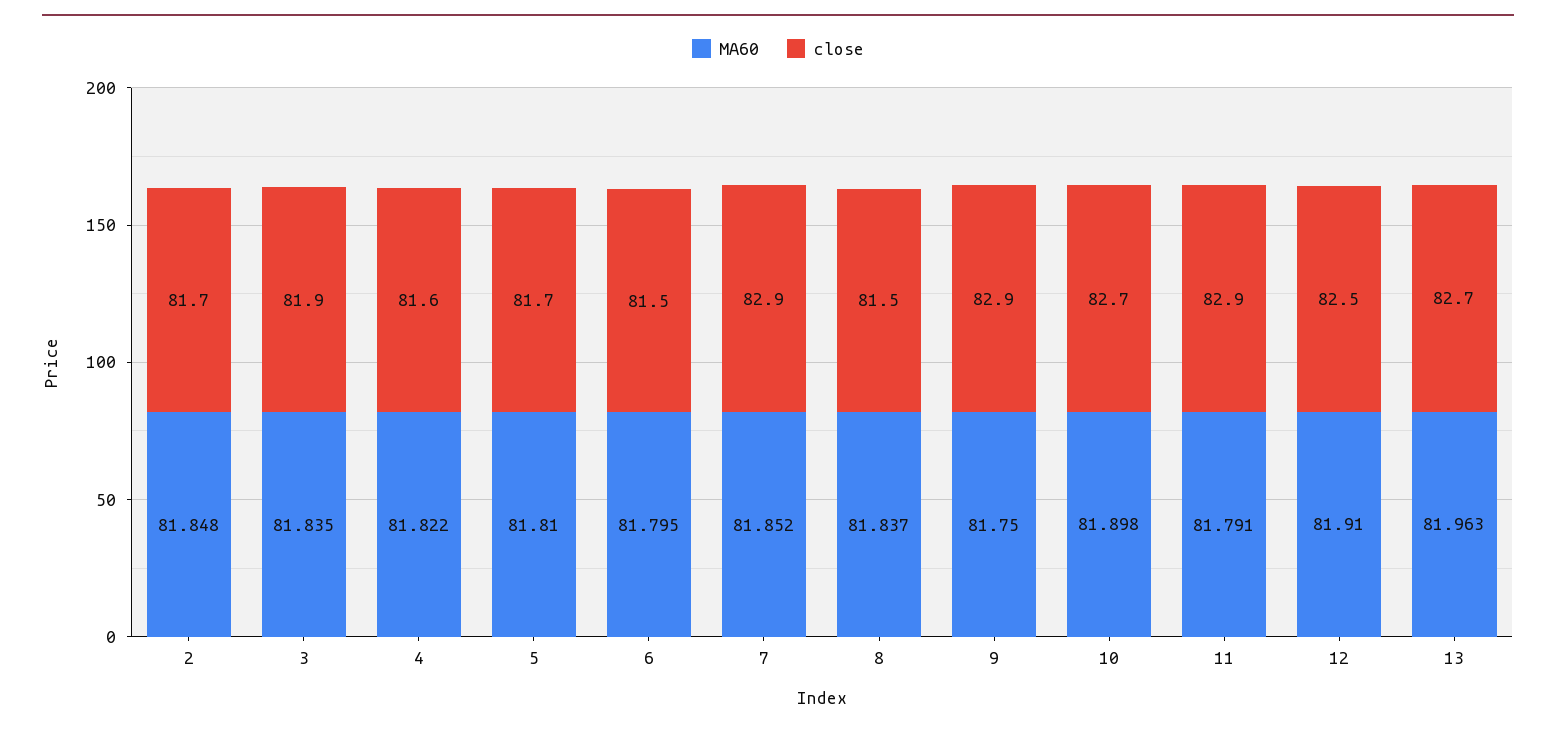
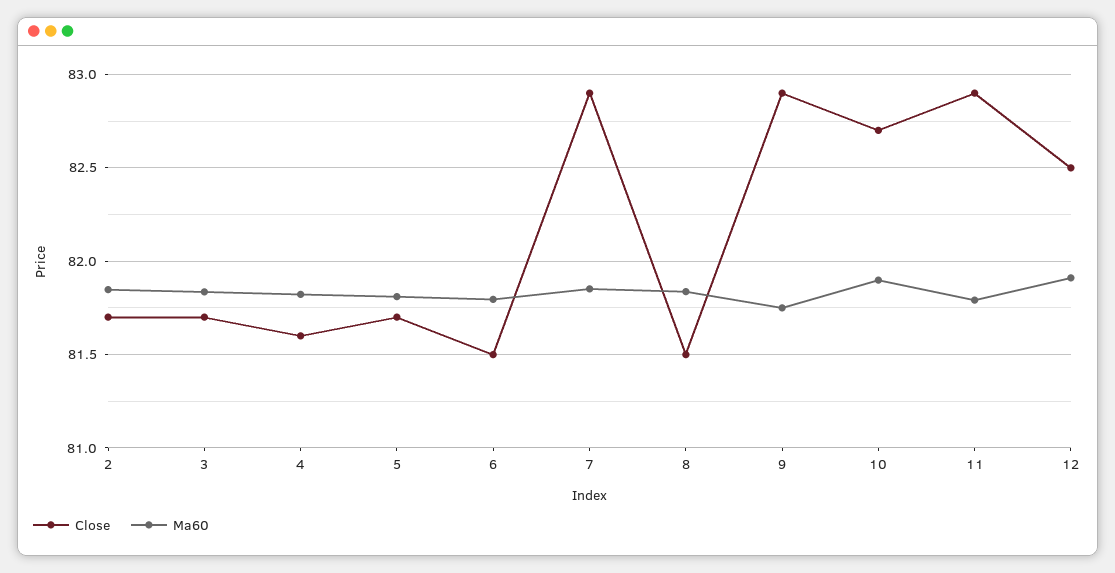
  {
    "MA60": {
      "2": 81.848,
      "3": 81.835,
      "4": 81.822,
      "5": 81.81,
      "6": 81.795,
      "7": 81.852,
      "8": 81.837,
      "9": 81.75,
      "10": 81.898,
      "11": 81.791,
-     "12": 81.91,
+     "12": 81.91
-     "13": 81.963
    },
    "close": {
      "2": 81.7,
-     "3": 81.9,
+     "3": 81.7,
      "4": 81.6,
      "5": 81.7,
      "6": 81.5,
      "7": 82.9,
      "8": 81.5,
      "9": 82.9,
      "10": 82.7,
      "11": 82.9,
-     "12": 82.5,
+     "12": 82.5
-     "13": 82.7
    }
  }

